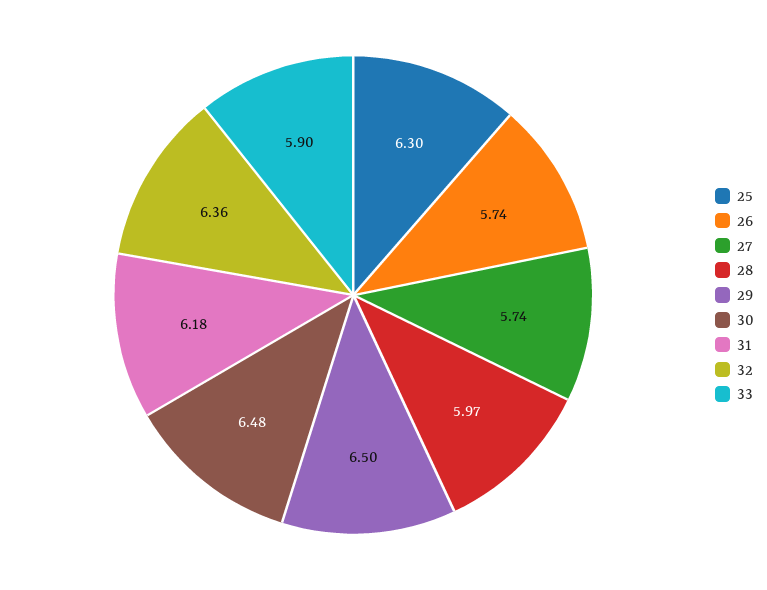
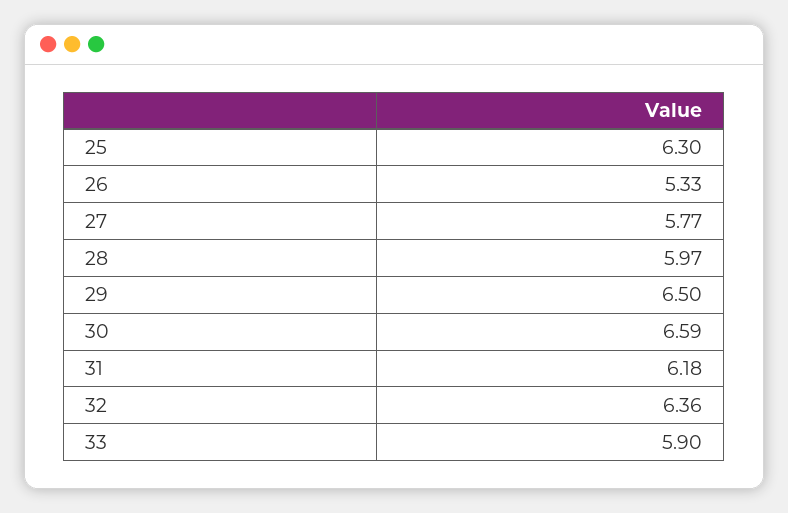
  {
    "25": 6.3,
-   "26": 5.74,
+   "26": 5.33,
-   "27": 5.74,
+   "27": 5.77,
    "28": 5.97,
    "29": 6.5,
-   "30": 6.48,
+   "30": 6.59,
    "31": 6.18,
    "32": 6.36,
    "33": 5.9
  }

